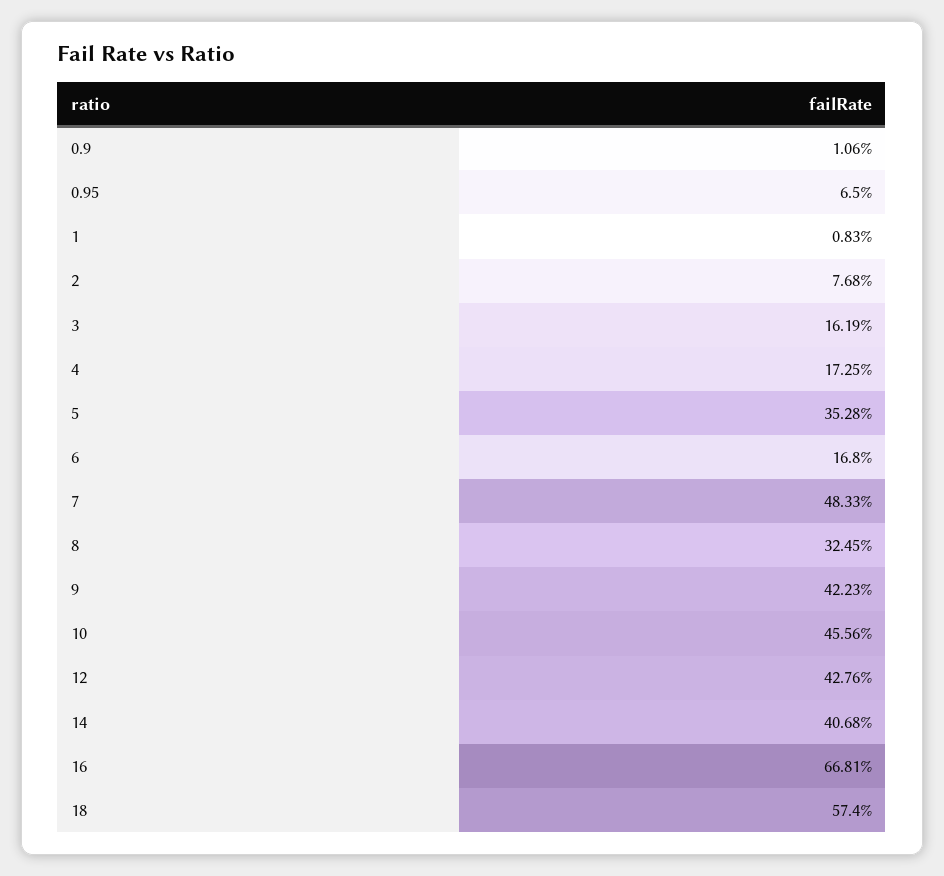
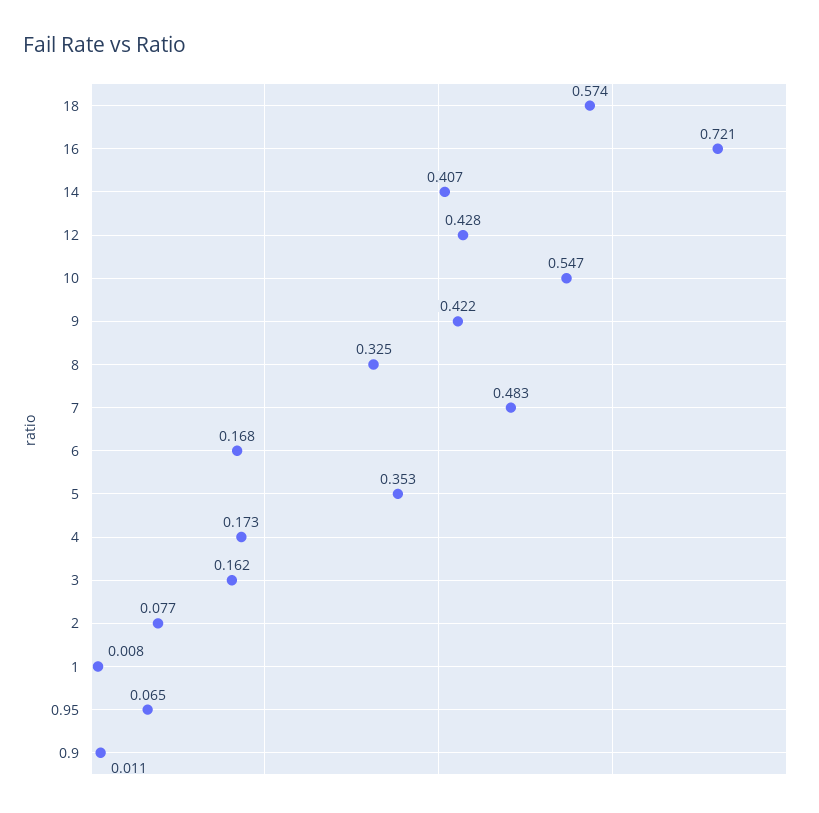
  {
    "0.9": 0.0106,
    "0.95": 0.065,
    "1": 0.0083,
    "2": 0.0768,
    "3": 0.1619,
    "4": 0.1725,
    "5": 0.3528,
    "6": 0.168,
    "7": 0.4833,
    "8": 0.3245,
    "9": 0.4223,
-   "10": 0.4556,
+   "10": 0.547,
    "12": 0.4276,
    "14": 0.4068,
-   "16": 0.6681,
+   "16": 0.721,
    "18": 0.574
  }

